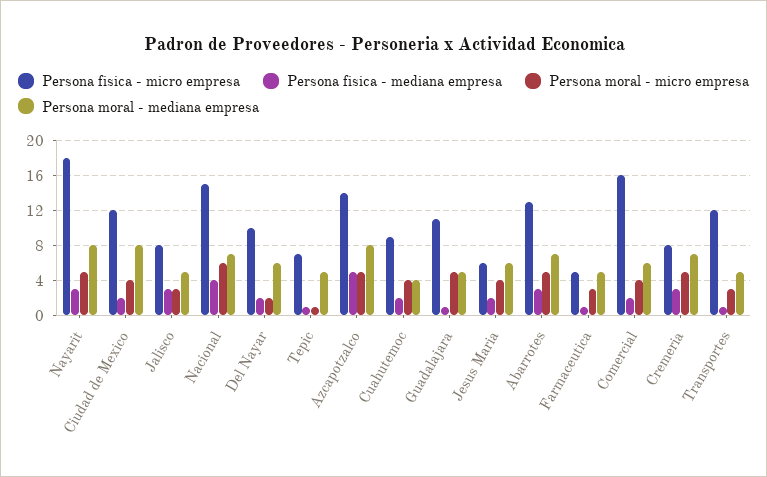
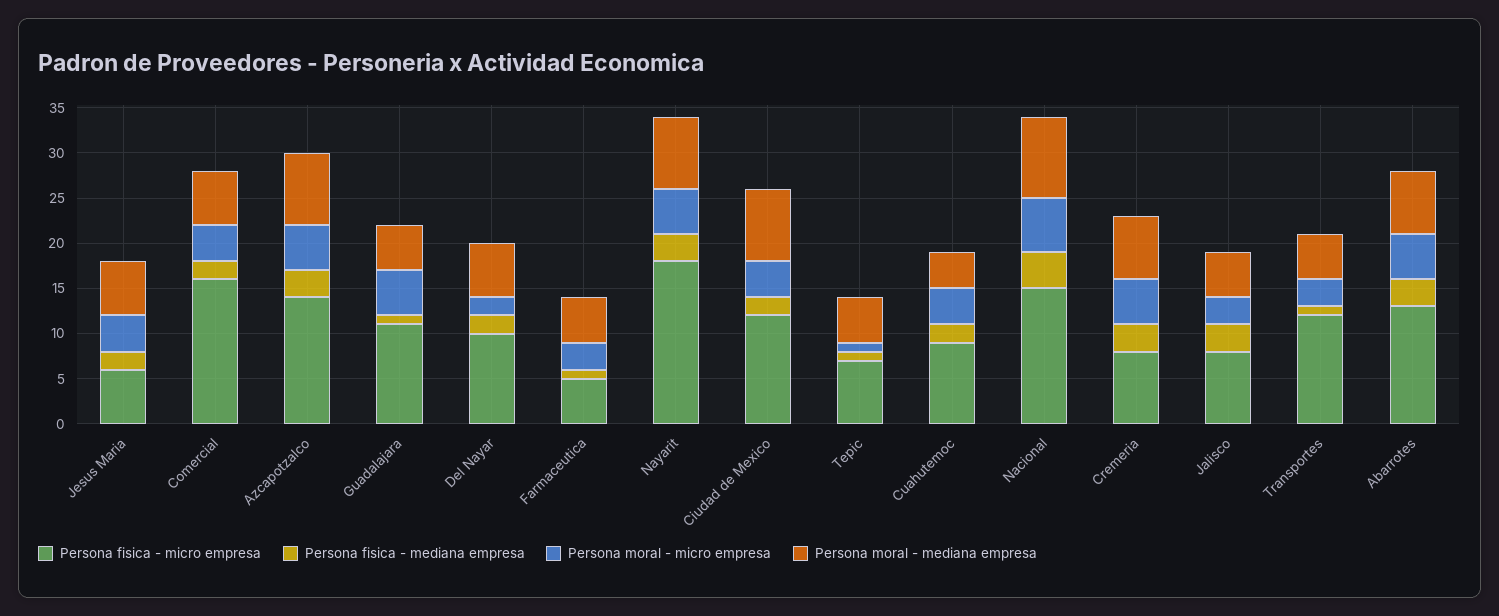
  {
    "Persona fisica - micro empresa": {
      "Nayarit": 18,
      "Ciudad de Mexico": 12,
      "Jalisco": 8,
      "Nacional": 15,
      "Del Nayar": 10,
      "Tepic": 7,
      "Azcapotzalco": 14,
      "Cuahutemoc": 9,
      "Guadalajara": 11,
      "Jesus Maria": 6,
      "Abarrotes": 13,
      "Farmaceutica": 5,
      "Comercial": 16,
      "Cremeria": 8,
      "Transportes": 12
    },
    "Persona fisica - mediana empresa": {
      "Nayarit": 3,
      "Ciudad de Mexico": 2,
      "Jalisco": 3,
      "Nacional": 4,
      "Del Nayar": 2,
      "Tepic": 1,
-     "Azcapotzalco": 5,
+     "Azcapotzalco": 3,
      "Cuahutemoc": 2,
      "Guadalajara": 1,
      "Jesus Maria": 2,
      "Abarrotes": 3,
      "Farmaceutica": 1,
      "Comercial": 2,
      "Cremeria": 3,
      "Transportes": 1
    },
    "Persona moral - micro empresa": {
      "Nayarit": 5,
      "Ciudad de Mexico": 4,
      "Jalisco": 3,
      "Nacional": 6,
      "Del Nayar": 2,
      "Tepic": 1,
      "Azcapotzalco": 5,
      "Cuahutemoc": 4,
      "Guadalajara": 5,
      "Jesus Maria": 4,
      "Abarrotes": 5,
      "Farmaceutica": 3,
      "Comercial": 4,
      "Cremeria": 5,
      "Transportes": 3
    },
    "Persona moral - mediana empresa": {
      "Nayarit": 8,
      "Ciudad de Mexico": 8,
      "Jalisco": 5,
-     "Nacional": 7,
+     "Nacional": 9,
      "Del Nayar": 6,
      "Tepic": 5,
      "Azcapotzalco": 8,
      "Cuahutemoc": 4,
      "Guadalajara": 5,
      "Jesus Maria": 6,
      "Abarrotes": 7,
      "Farmaceutica": 5,
      "Comercial": 6,
      "Cremeria": 7,
      "Transportes": 5
    }
  }

